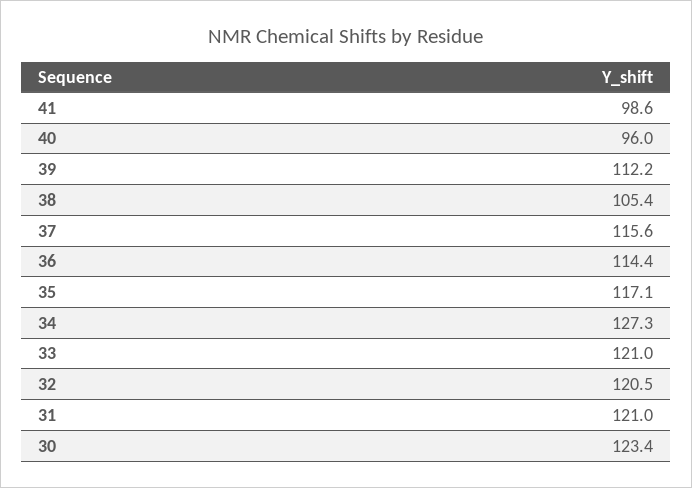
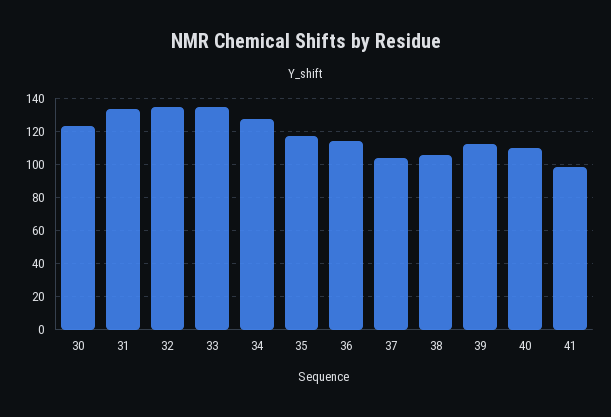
  {
    "41": 98.6,
-   "40": 96,
+   "40": 110,
    "39": 112.2,
    "38": 105.4,
-   "37": 115.6,
+   "37": 105,
    "36": 114.4,
    "35": 117.1,
    "34": 127.3,
-   "33": 121,
+   "33": 135,
-   "32": 120.5,
+   "32": 135,
-   "31": 121,
+   "31": 135,
    "30": 123.4
  }

